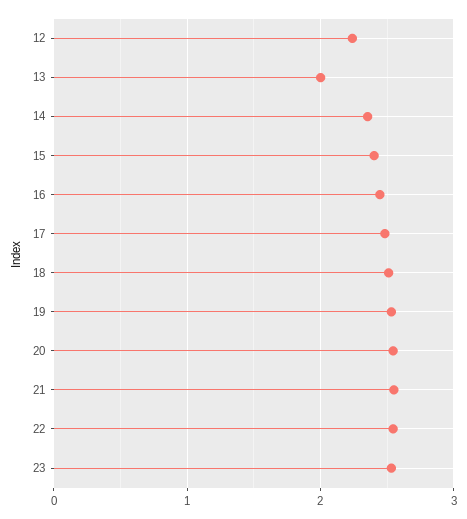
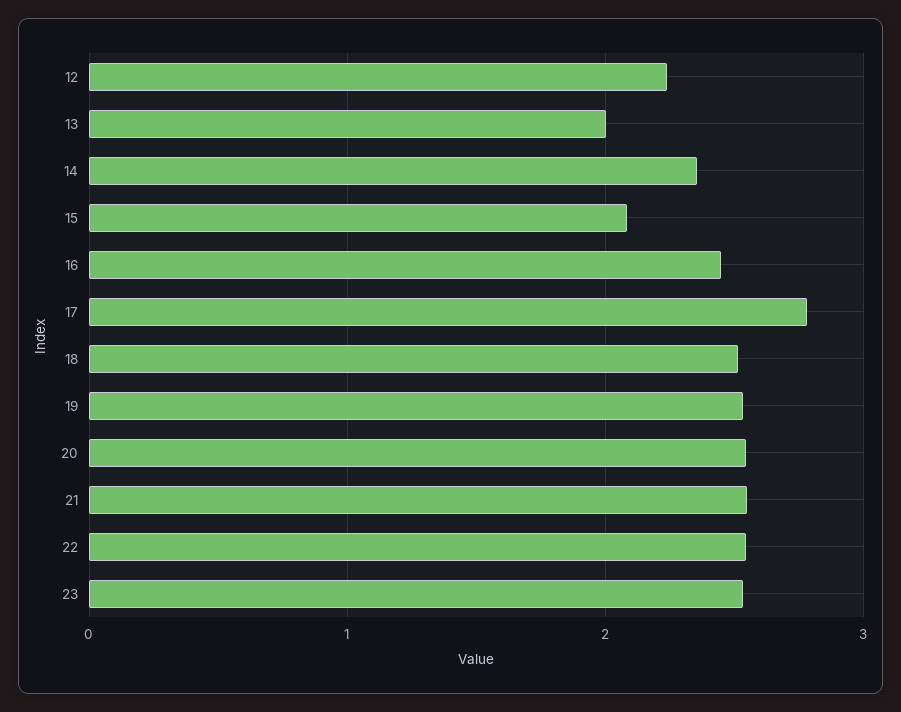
  {
    "12": 2.2,
    "13": 2,
    "14": 2.4,
-   "15": 2.4,
+   "15": 2.1,
    "16": 2.4,
-   "17": 2.5,
+   "17": 2.8,
    "18": 2.5,
    "19": 2.5,
    "20": 2.5,
    "21": 2.6,
    "22": 2.5,
    "23": 2.5
  }

